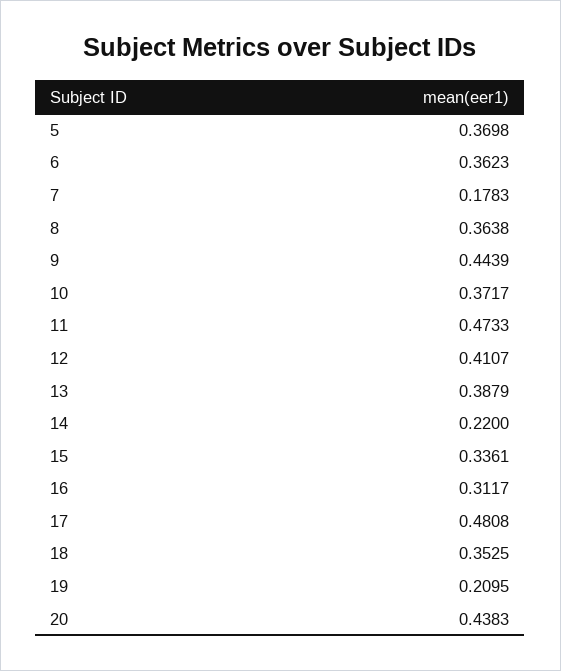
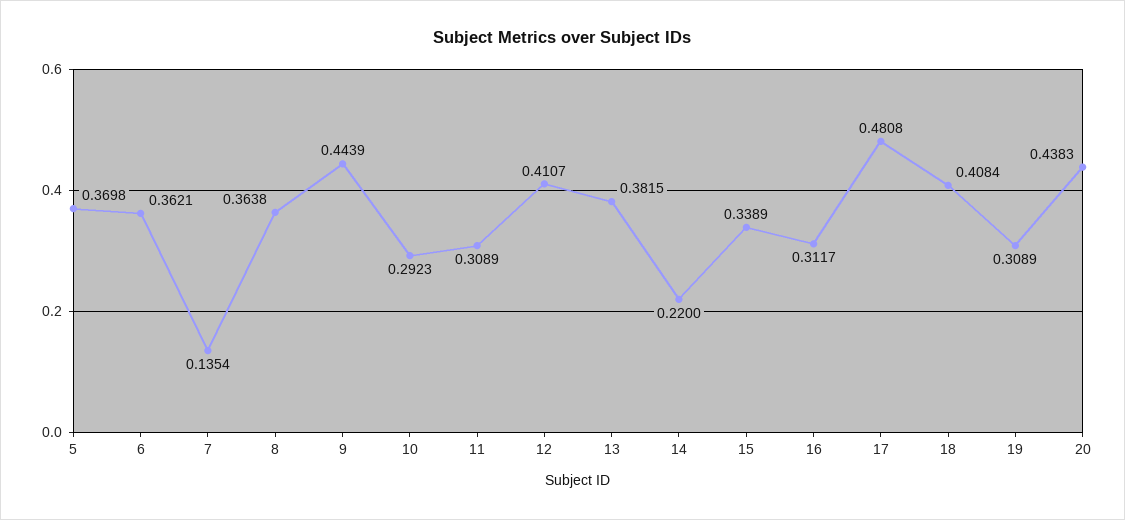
  {
    "5": 0.3698,
-   "6": 0.3623,
+   "6": 0.3621,
-   "7": 0.1783,
+   "7": 0.1354,
    "8": 0.3638,
    "9": 0.4439,
-   "10": 0.3717,
+   "10": 0.2923,
-   "11": 0.4733,
+   "11": 0.3089,
    "12": 0.4107,
-   "13": 0.3879,
+   "13": 0.3815,
    "14": 0.22,
-   "15": 0.3361,
+   "15": 0.3389,
    "16": 0.3117,
    "17": 0.4808,
-   "18": 0.3525,
+   "18": 0.4084,
-   "19": 0.2095,
+   "19": 0.3089,
    "20": 0.4383
  }

